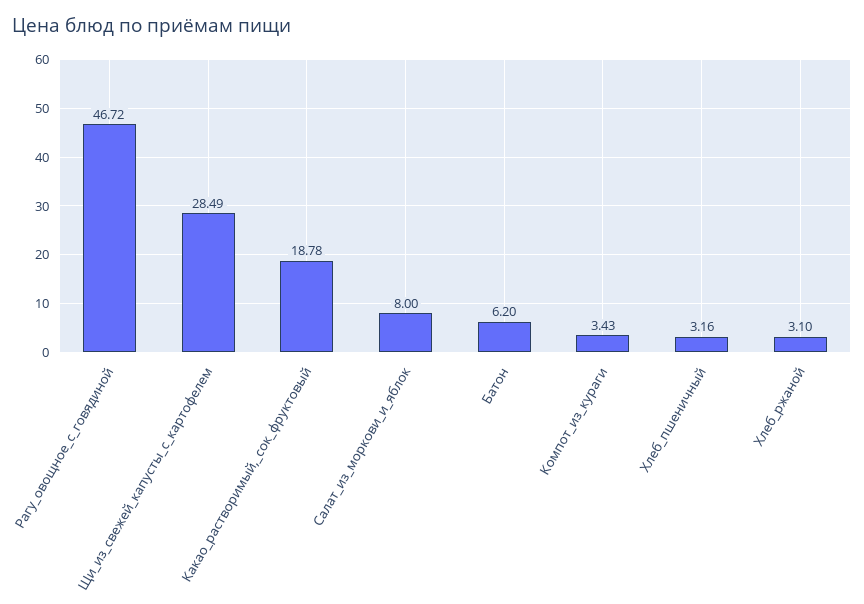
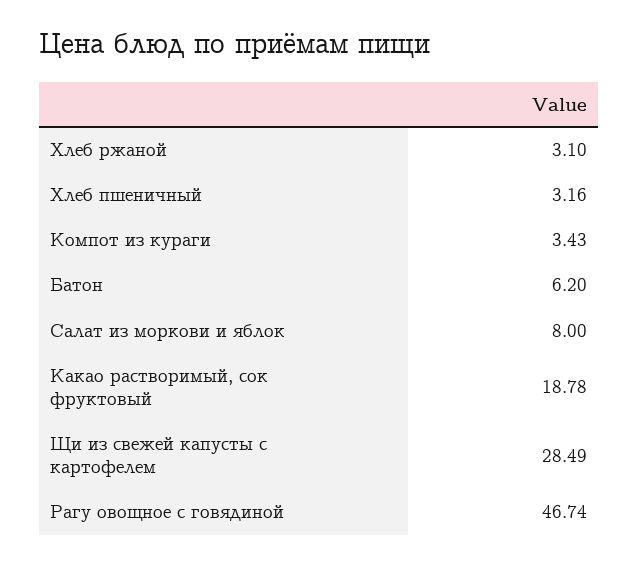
  {
-   "Рагу_овощное_с_говядиной": 46.72,
+   "Рагу_овощное_с_говядиной": 46.74,
    "Щи_из_свежей_капусты_с_картофелем": 28.49,
    "Какао_растворимый,_сок_фруктовый": 18.78,
    "Салат_из_моркови_и_яблок": 8,
    "Батон": 6.2,
    "Компот_из_кураги": 3.43,
    "Хлеб_пшеничный": 3.16,
    "Хлеб_ржаной": 3.1
  }

